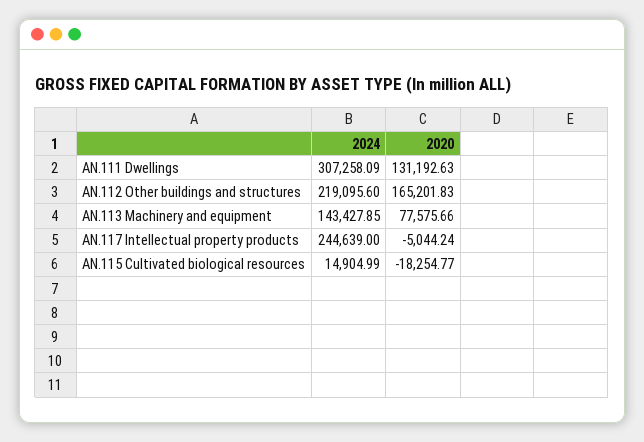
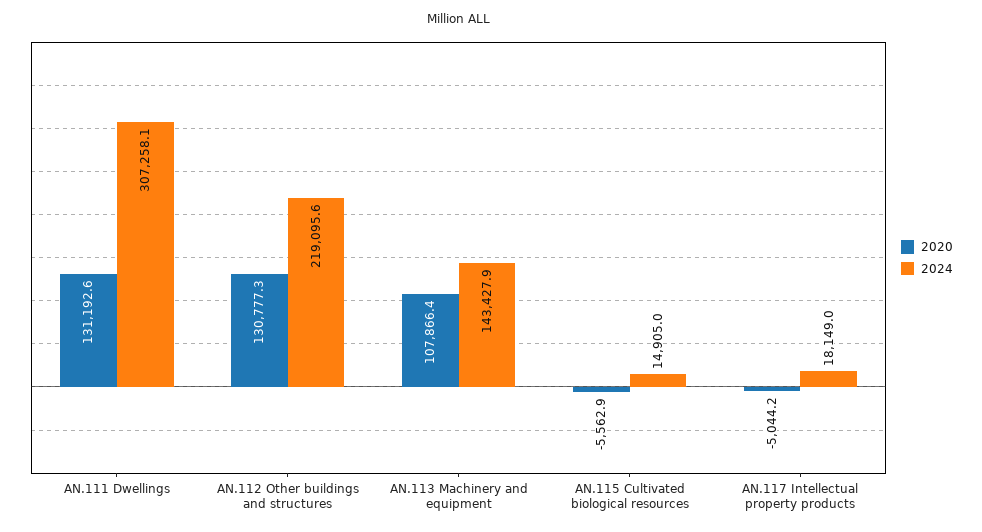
  {
    "2024": {
      "AN.111 Dwellings": 307258.09,
      "AN.112 Other buildings and structures": 219095.6,
      "AN.113 Machinery and equipment": 143427.85,
-     "AN.117 Intellectual property products": 244639,
+     "AN.117 Intellectual property products": 18149,
      "AN.115 Cultivated biological resources": 14904.99
    },
    "2020": {
      "AN.111 Dwellings": 131192.63,
-     "AN.112 Other buildings and structures": 165201.83,
+     "AN.112 Other buildings and structures": 130777.3,
-     "AN.113 Machinery and equipment": 77575.66,
+     "AN.113 Machinery and equipment": 107866.4,
      "AN.117 Intellectual property products": -5044.24,
-     "AN.115 Cultivated biological resources": -18254.77
+     "AN.115 Cultivated biological resources": -5562.9
    }
  }

